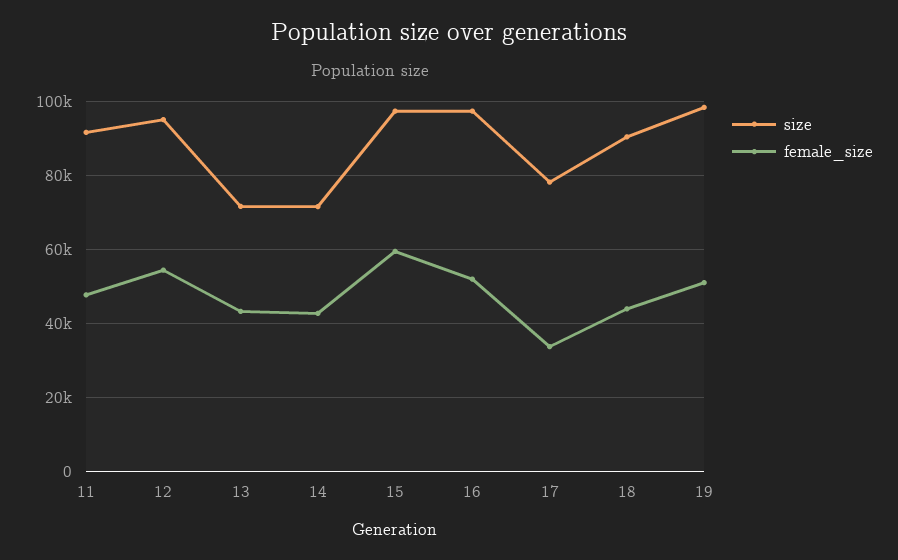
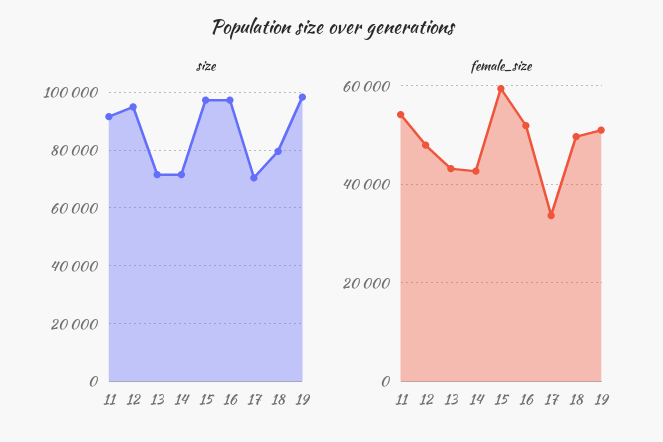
  {
    "size": {
      "11": 92000,
      "12": 94000,
      "13": 72000,
      "14": 72000,
      "15": 98000,
      "16": 98000,
-     "17": 78000,
+     "17": 70000,
-     "18": 90000,
+     "18": 80000,
      "19": 98000
    },
    "female_size": {
-     "11": 48000,
+     "11": 54000,
-     "12": 54000,
+     "12": 48000,
      "13": 44000,
      "14": 42000,
      "15": 60000,
      "16": 52000,
      "17": 34000,
-     "18": 44000,
+     "18": 50000,
      "19": 50000
    }
  }

